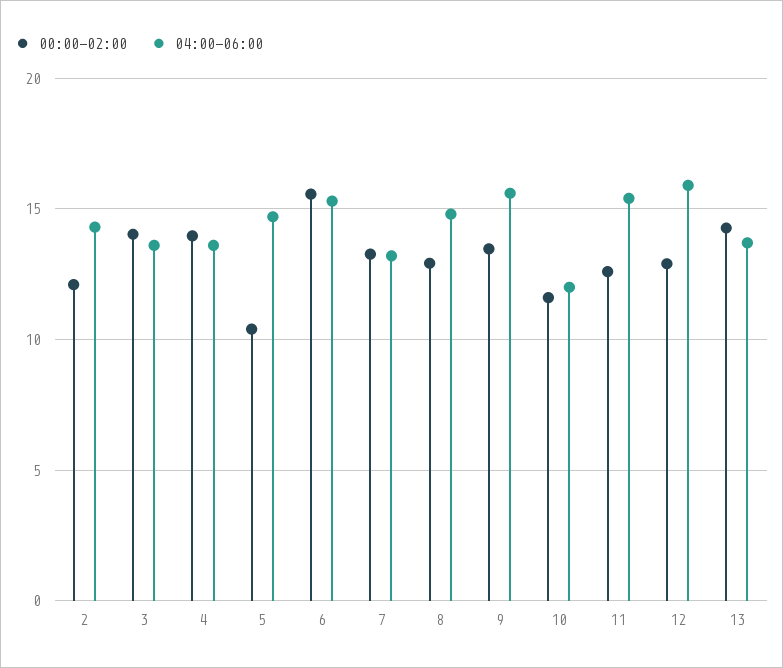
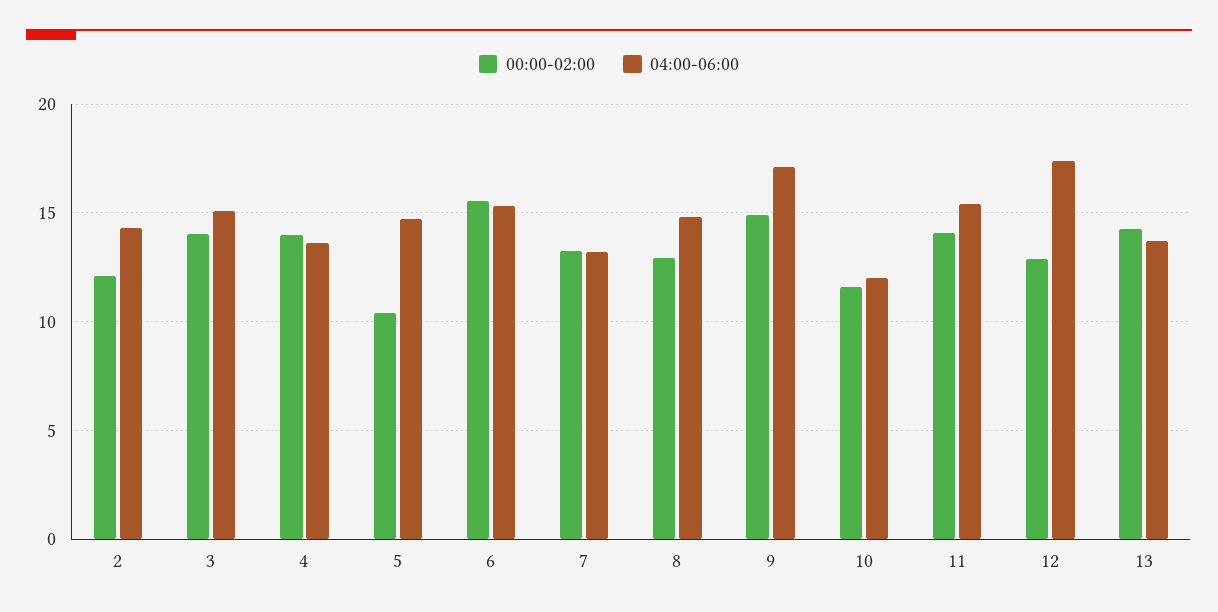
  {
    "00:00-02:00": {
      "2": 12,
      "3": 14,
      "4": 14,
      "5": 10.5,
      "6": 15.5,
      "7": 13.5,
      "8": 13,
-     "9": 13.5,
+     "9": 15,
      "10": 11.5,
-     "11": 12.5,
+     "11": 14,
      "12": 13,
      "13": 14.5
    },
    "04:00-06:00": {
      "2": 14.5,
-     "3": 13.5,
+     "3": 15,
      "4": 13.5,
      "5": 14.5,
      "6": 15.5,
      "7": 13,
      "8": 15,
-     "9": 15.5,
+     "9": 17,
      "10": 12,
      "11": 15.5,
-     "12": 16,
+     "12": 17.5,
      "13": 13.5
    }
  }

